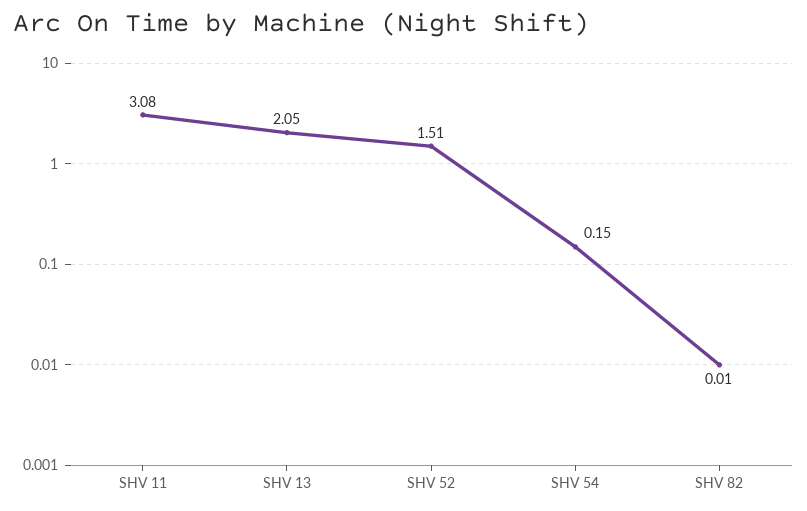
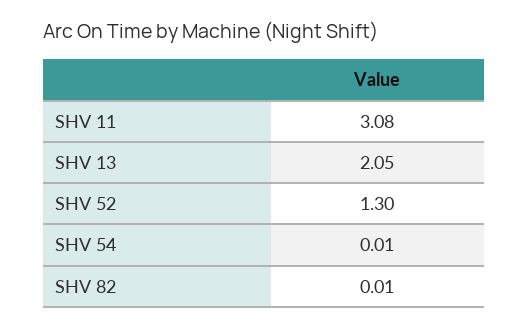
  {
    "SHV 11": 3.08,
    "SHV 13": 2.05,
-   "SHV 52": 1.51,
+   "SHV 52": 1.3,
-   "SHV 54": 0.15,
+   "SHV 54": 0.01,
    "SHV 82": 0.01
  }

